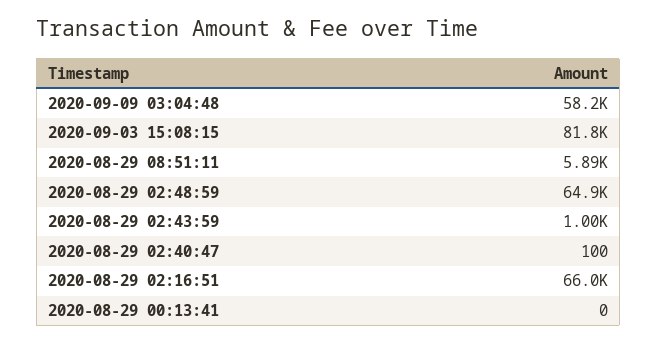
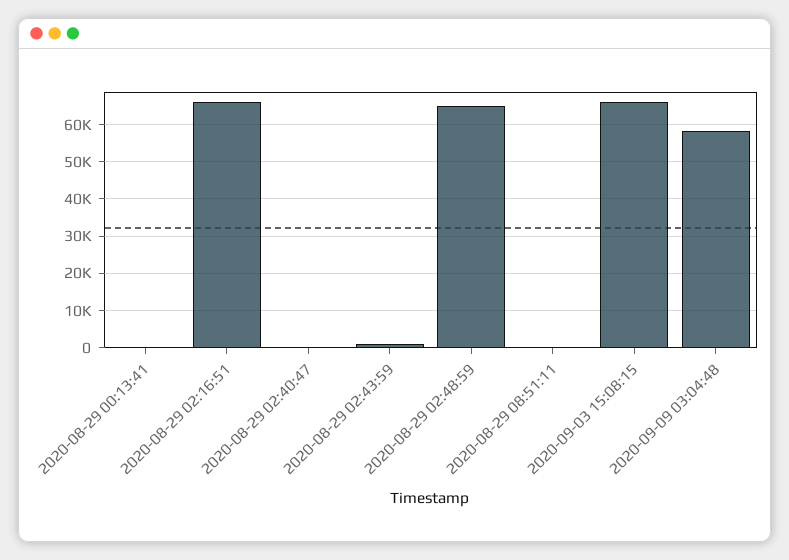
  {
    "2020-09-09 03:04:48": 58200,
-   "2020-09-03 15:08:15": 81800,
+   "2020-09-03 15:08:15": 66000,
-   "2020-08-29 08:51:11": 5890,
+   "2020-08-29 08:51:11": 0,
    "2020-08-29 02:48:59": 64900,
    "2020-08-29 02:43:59": 1000,
    "2020-08-29 02:40:47": 100,
    "2020-08-29 02:16:51": 66000,
    "2020-08-29 00:13:41": 0
  }

